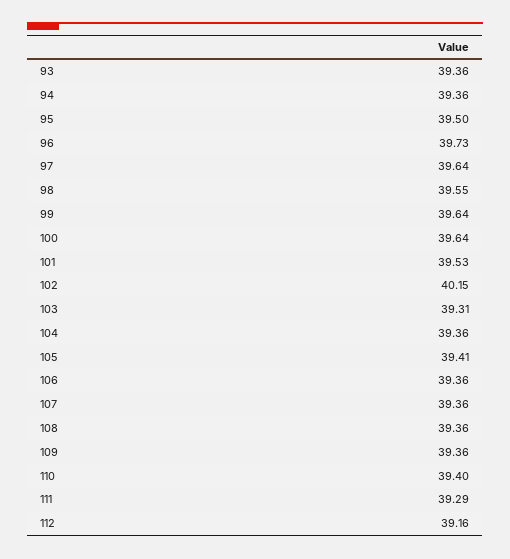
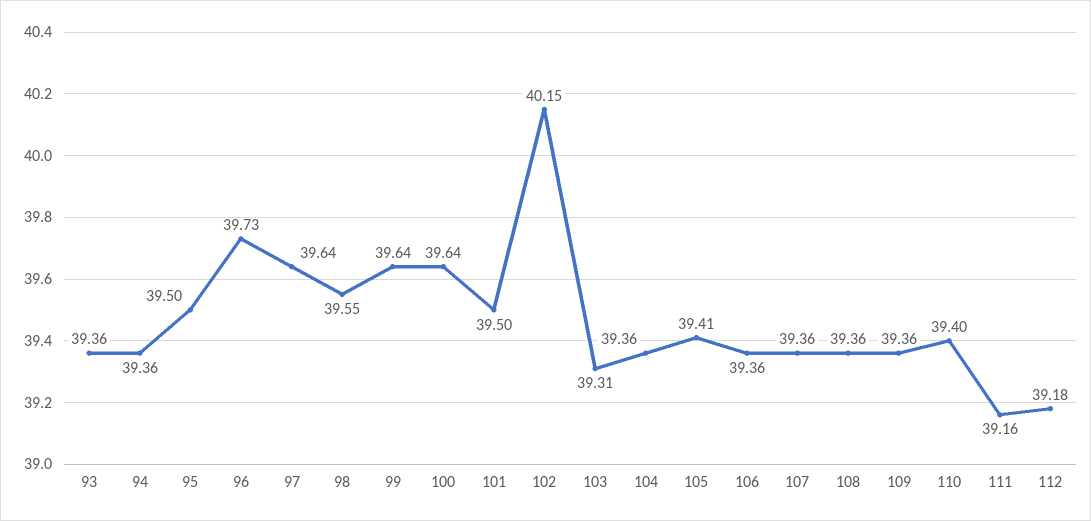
  {
    "93": 39.36,
    "94": 39.36,
    "95": 39.5,
    "96": 39.73,
    "97": 39.64,
    "98": 39.55,
    "99": 39.64,
    "100": 39.64,
-   "101": 39.53,
+   "101": 39.5,
    "102": 40.15,
    "103": 39.31,
    "104": 39.36,
    "105": 39.41,
    "106": 39.36,
    "107": 39.36,
    "108": 39.36,
    "109": 39.36,
    "110": 39.4,
-   "111": 39.29,
+   "111": 39.16,
-   "112": 39.16
+   "112": 39.18
  }

